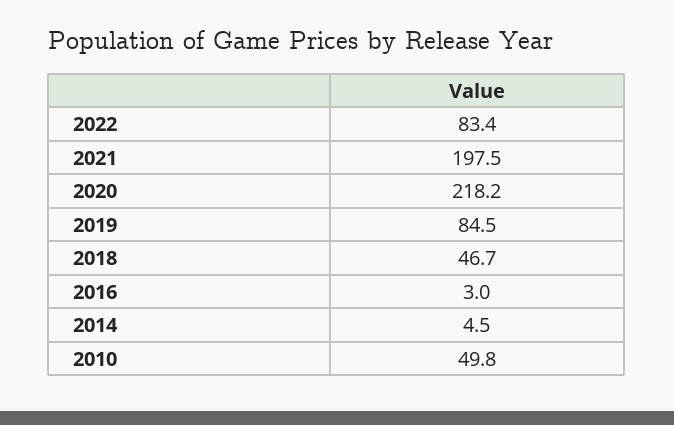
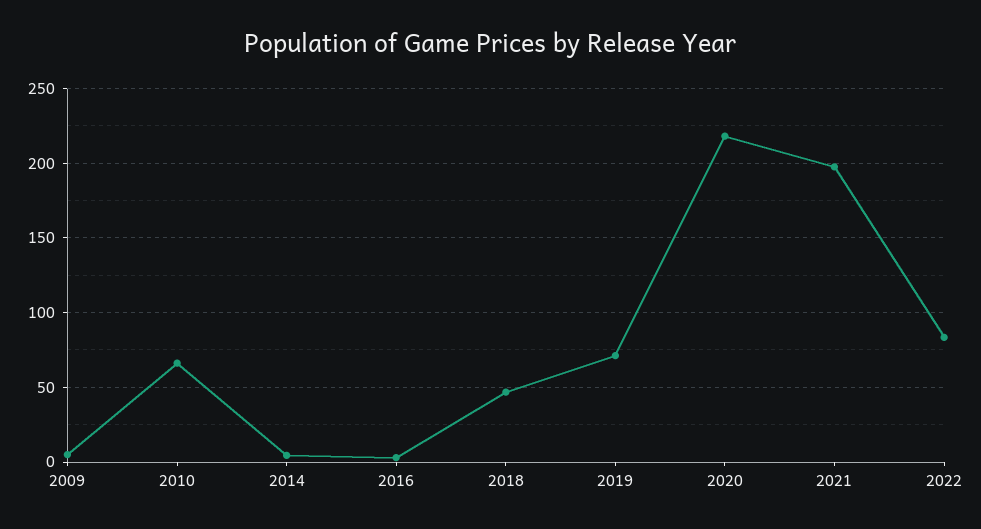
  {
    "2022": 83.4,
    "2021": 197.5,
    "2020": 218.2,
-   "2019": 84.5,
+   "2019": 70,
    "2018": 46.7,
    "2016": 3,
    "2014": 4.5,
-   "2010": 49.8
+   "2010": 65,
+   "2009": 5
  }

